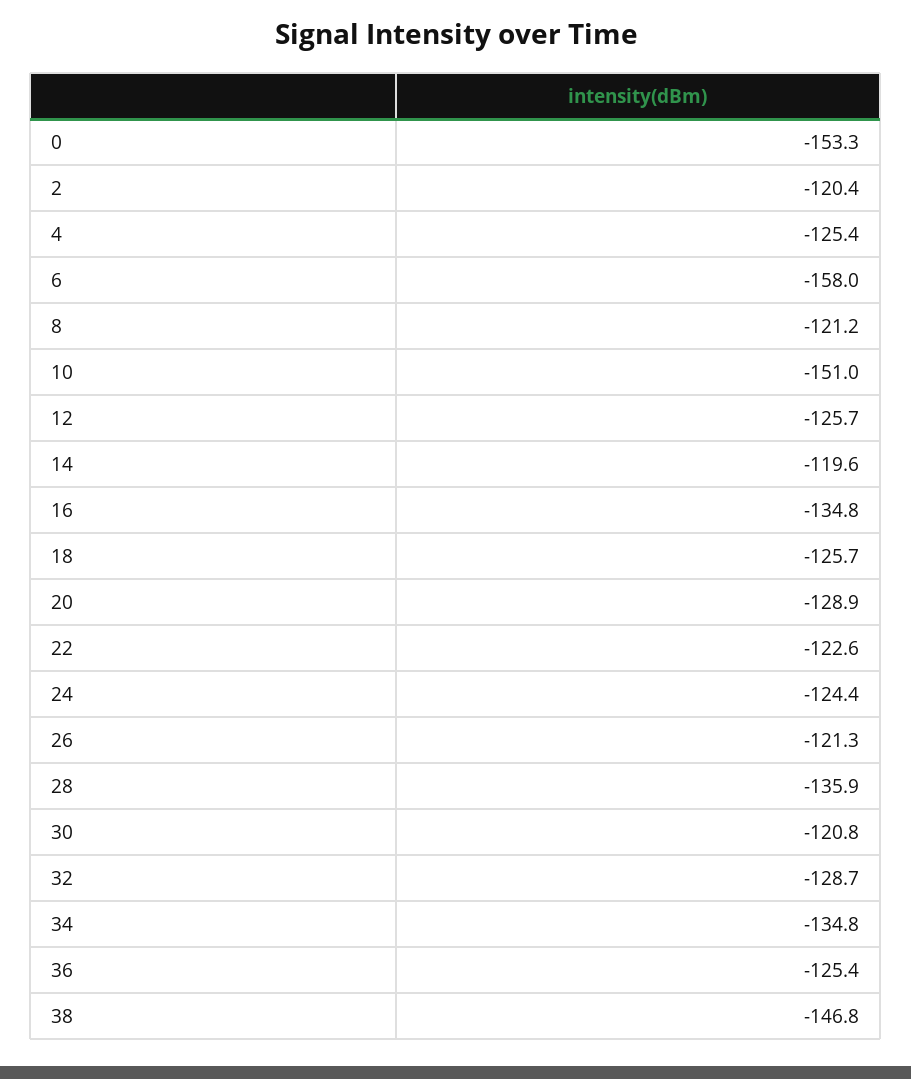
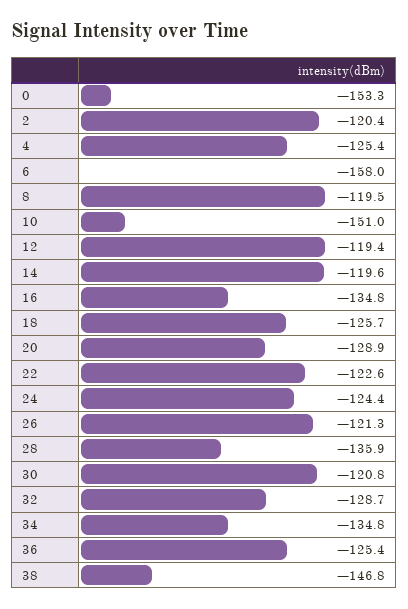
  {
    "0": -153.3,
    "2": -120.4,
    "4": -125.4,
    "6": -158,
-   "8": -121.2,
+   "8": -119.5,
    "10": -151,
-   "12": -125.7,
+   "12": -119.4,
    "14": -119.6,
    "16": -134.8,
    "18": -125.7,
    "20": -128.9,
    "22": -122.6,
    "24": -124.4,
    "26": -121.3,
    "28": -135.9,
    "30": -120.8,
    "32": -128.7,
    "34": -134.8,
    "36": -125.4,
    "38": -146.8
  }

